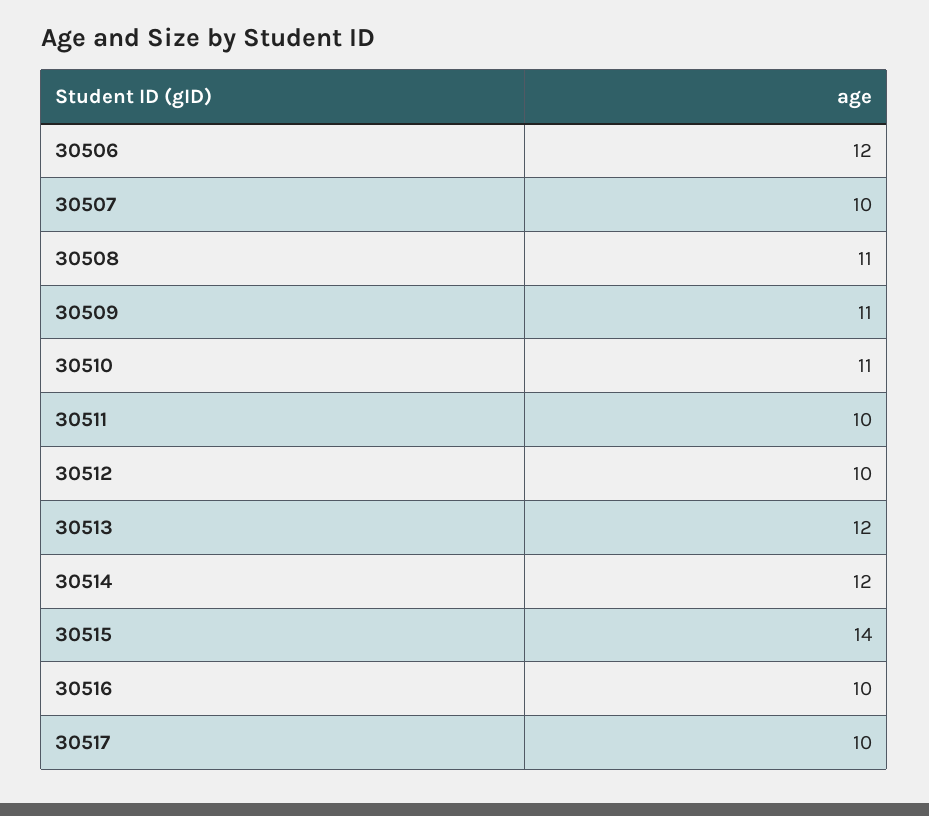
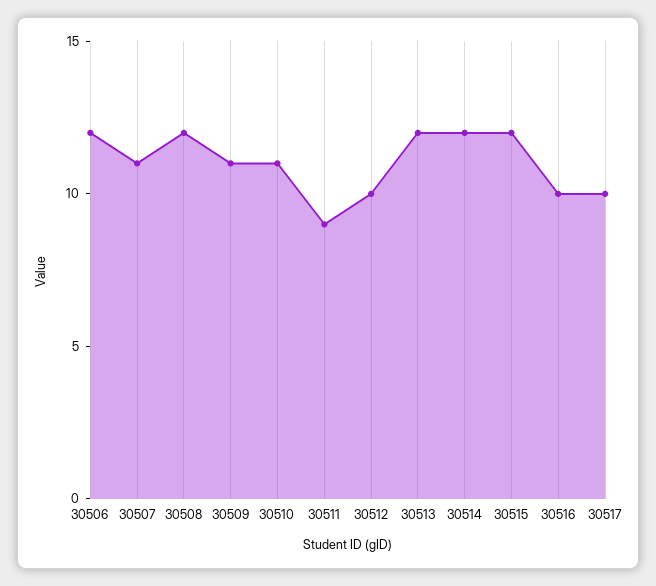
  {
    "30506": 12,
-   "30507": 10,
+   "30507": 11,
-   "30508": 11,
+   "30508": 12,
    "30509": 11,
    "30510": 11,
-   "30511": 10,
+   "30511": 9,
    "30512": 10,
    "30513": 12,
    "30514": 12,
-   "30515": 14,
+   "30515": 12,
    "30516": 10,
    "30517": 10
  }

